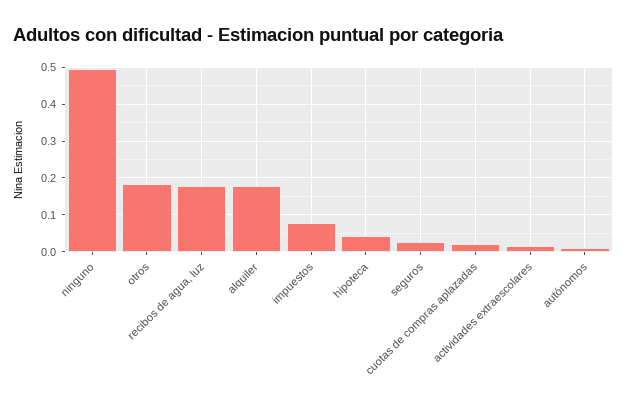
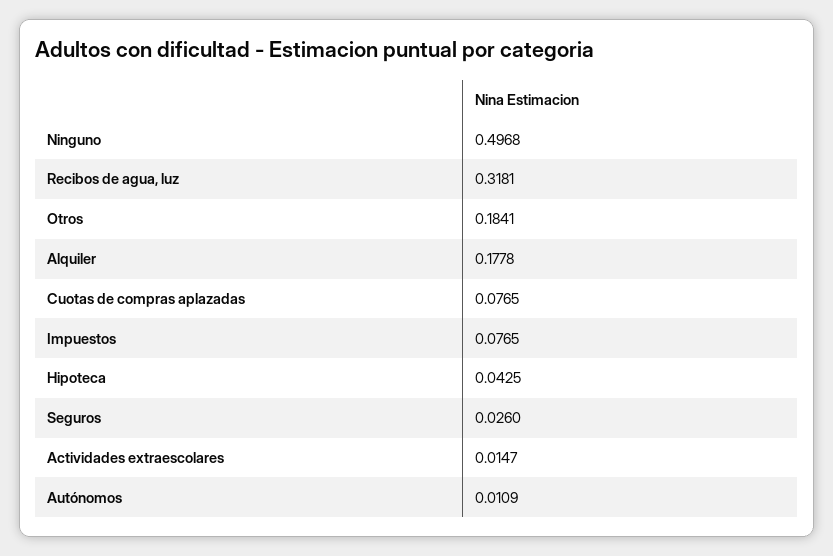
  {
    "ninguno": 0.4968,
    "otros": 0.1841,
-   "recibos de agua, luz": 0.18,
+   "recibos de agua, luz": 0.3181,
    "alquiler": 0.1778,
    "impuestos": 0.0765,
    "hipoteca": 0.0425,
    "seguros": 0.026,
-   "cuotas de compras aplazadas": 0.02,
+   "cuotas de compras aplazadas": 0.0765,
    "actividades extraescolares": 0.0147,
    "autónomos": 0.0109
  }

